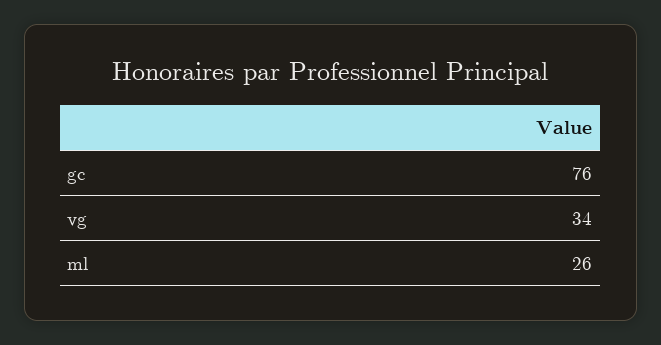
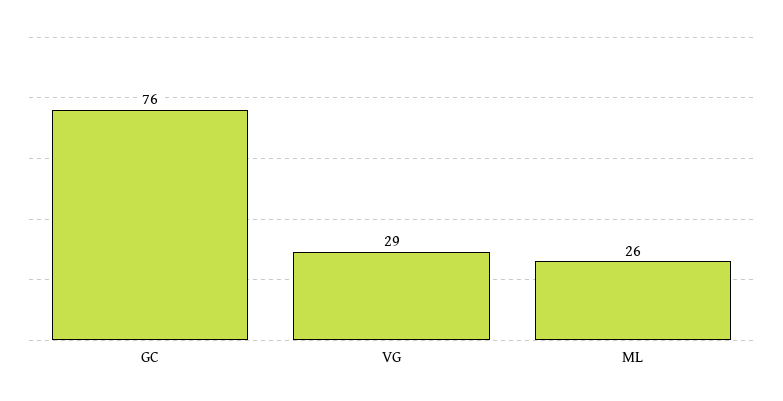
  {
    "gc": 76,
-   "vg": 34,
+   "vg": 29,
    "ml": 26
  }

